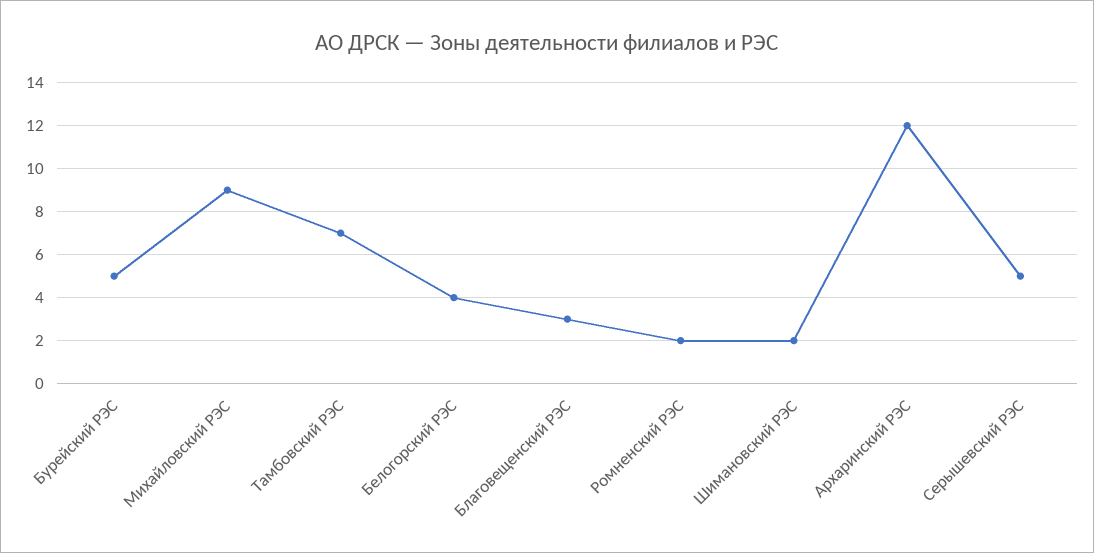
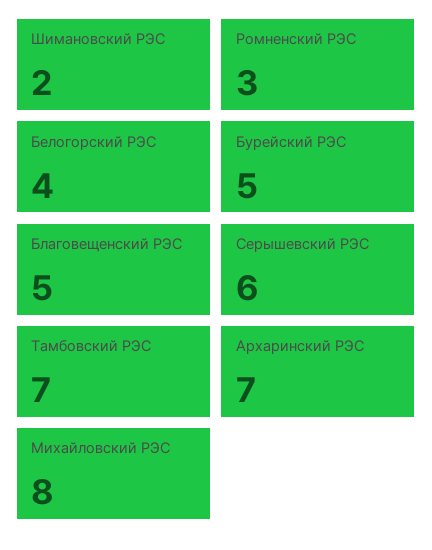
  {
    "Бурейский РЭС": 5,
-   "Михайловский РЭС": 9,
+   "Михайловский РЭС": 8,
    "Тамбовский РЭС": 7,
    "Белогорский РЭС": 4,
-   "Благовещенский РЭС": 3,
+   "Благовещенский РЭС": 5,
-   "Ромненский РЭС": 2,
+   "Ромненский РЭС": 3,
    "Шимановский РЭС": 2,
-   "Архаринский РЭС": 12,
+   "Архаринский РЭС": 7,
-   "Серышевский РЭС": 5
+   "Серышевский РЭС": 6
  }

